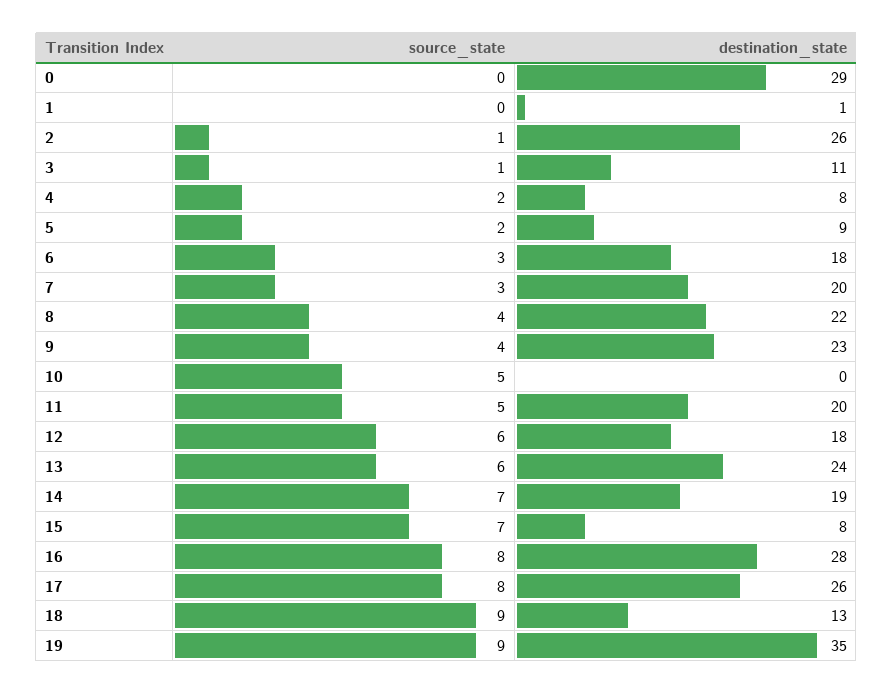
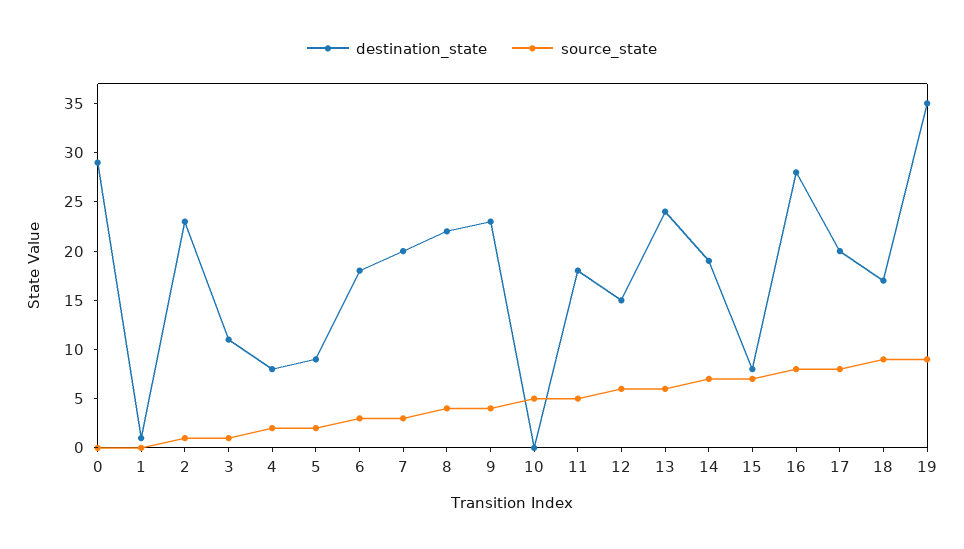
  {
    "source_state": {
      "0": 0,
      "1": 0,
      "2": 1,
      "3": 1,
      "4": 2,
      "5": 2,
      "6": 3,
      "7": 3,
      "8": 4,
      "9": 4,
      "10": 5,
      "11": 5,
      "12": 6,
      "13": 6,
      "14": 7,
      "15": 7,
      "16": 8,
      "17": 8,
      "18": 9,
      "19": 9
    },
    "destination_state": {
      "0": 29,
      "1": 1,
-     "2": 26,
+     "2": 23,
      "3": 11,
      "4": 8,
      "5": 9,
      "6": 18,
      "7": 20,
      "8": 22,
      "9": 23,
      "10": 0,
-     "11": 20,
+     "11": 18,
-     "12": 18,
+     "12": 15,
      "13": 24,
      "14": 19,
      "15": 8,
      "16": 28,
-     "17": 26,
+     "17": 20,
-     "18": 13,
+     "18": 17,
      "19": 35
    }
  }

